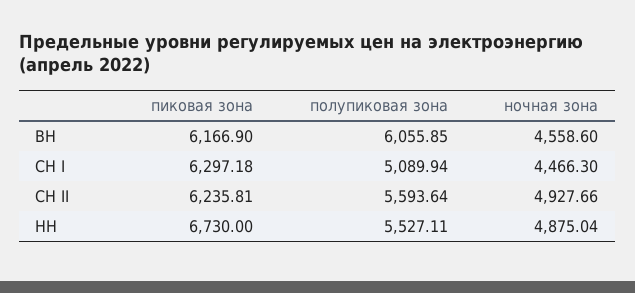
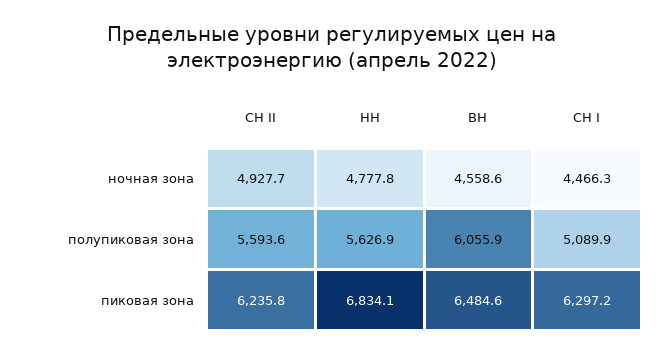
  {
    "пиковая зона": {
-     "ВН": 6166.9,
+     "ВН": 6484.6,
      "СН I": 6297.18,
      "СН II": 6235.81,
-     "НН": 6730
+     "НН": 6834.1
    },
    "полупиковая зона": {
      "ВН": 6055.85,
      "СН I": 5089.94,
      "СН II": 5593.64,
-     "НН": 5527.11
+     "НН": 5626.9
    },
    "ночная зона": {
      "ВН": 4558.6,
      "СН I": 4466.3,
      "СН II": 4927.66,
-     "НН": 4875.04
+     "НН": 4777.8
    }
  }

